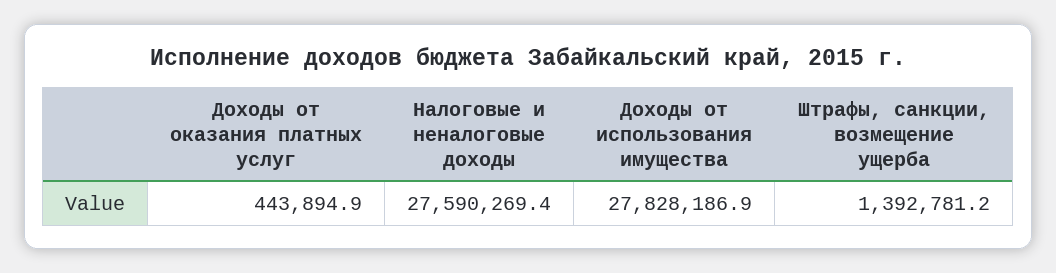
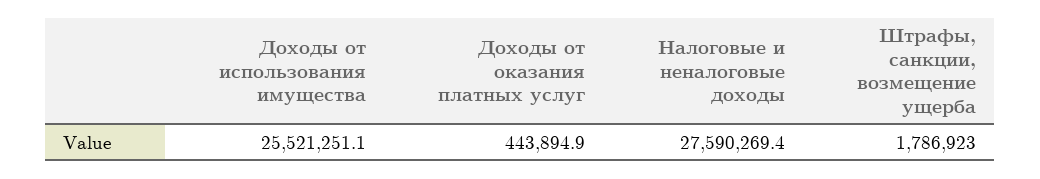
  {
    "Доходы от оказания платных услуг": 443894.9,
    "Налоговые и неналоговые доходы": 27590269.4,
-   "Доходы от использования имущества": 27828186.9,
+   "Доходы от использования имущества": 25521251.1,
-   "Штрафы, санкции, возмещение ущерба": 1392781.2
+   "Штрафы, санкции, возмещение ущерба": 1786923
  }

